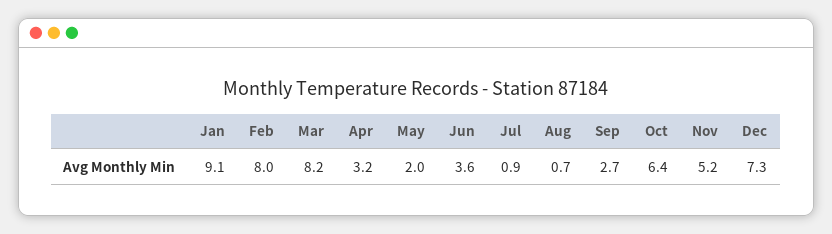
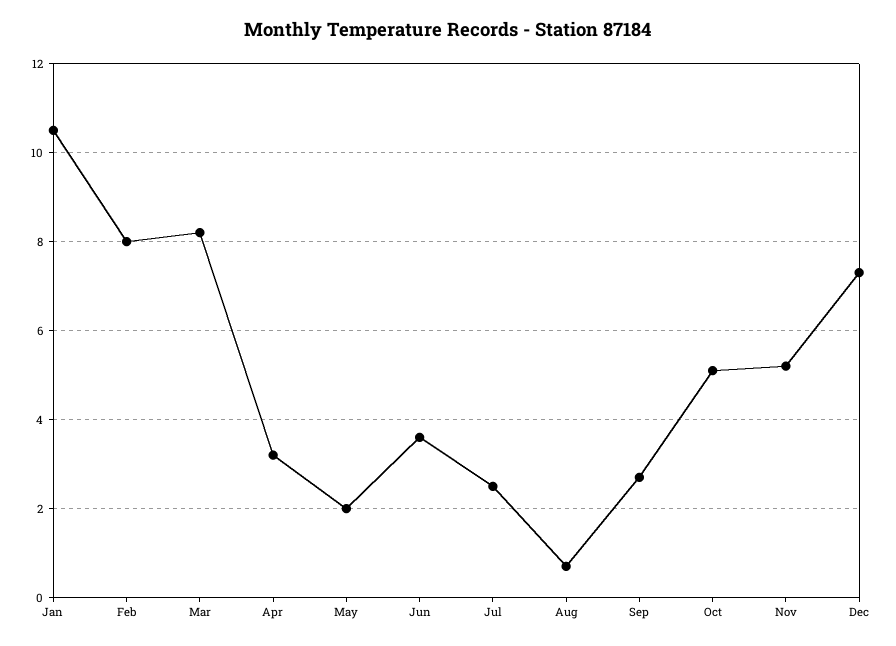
  {
-   "Jan": 9.1,
+   "Jan": 10.5,
    "Feb": 8,
    "Mar": 8.2,
    "Apr": 3.2,
    "May": 2,
    "Jun": 3.6,
-   "Jul": 0.9,
+   "Jul": 2.5,
    "Aug": 0.7,
    "Sep": 2.7,
-   "Oct": 6.4,
+   "Oct": 5,
    "Nov": 5.2,
    "Dec": 7.3
  }

